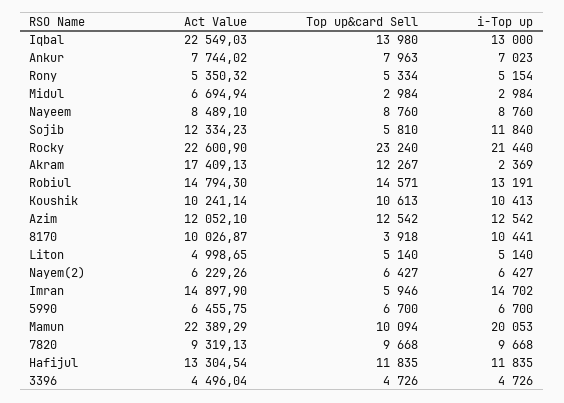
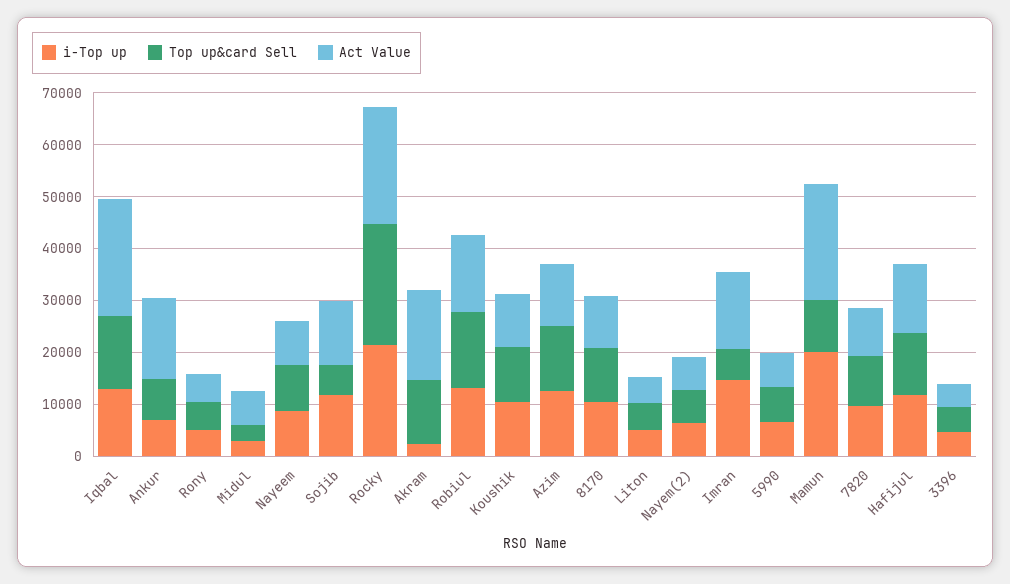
  {
    "Act Value": {
      "Iqbal": 22549.03,
-     "Ankur": 7744.02,
+     "Ankur": 16000,
      "Rony": 5350.32,
      "Midul": 6694.94,
      "Nayeem": 8489.1,
      "Sojib": 12334.23,
      "Rocky": 22600.9,
      "Akram": 17409.13,
      "Robiul": 14794.3,
      "Koushik": 10241.14,
      "Azim": 12052.1,
      "8170": 10026.87,
      "Liton": 4998.65,
      "Nayem(2)": 6229.26,
      "Imran": 14897.9,
      "5990": 6455.75,
      "Mamun": 22389.29,
      "7820": 9319.13,
      "Hafijul": 13304.54,
      "3396": 4496.04
    },
    "Top up&card Sell": {
      "Iqbal": 13980,
      "Ankur": 7963,
      "Rony": 5334,
      "Midul": 2984,
      "Nayeem": 8760,
      "Sojib": 5810,
      "Rocky": 23240,
      "Akram": 12267,
      "Robiul": 14571,
      "Koushik": 10613,
      "Azim": 12542,
-     "8170": 3918,
+     "8170": 10000,
      "Liton": 5140,
      "Nayem(2)": 6427,
      "Imran": 5946,
      "5990": 6700,
      "Mamun": 10094,
      "7820": 9668,
      "Hafijul": 11835,
      "3396": 4726
    },
    "i-Top up": {
      "Iqbal": 13000,
      "Ankur": 7023,
      "Rony": 5154,
      "Midul": 2984,
      "Nayeem": 8760,
      "Sojib": 11840,
      "Rocky": 21440,
      "Akram": 2369,
      "Robiul": 13191,
      "Koushik": 10413,
      "Azim": 12542,
      "8170": 10441,
      "Liton": 5140,
      "Nayem(2)": 6427,
      "Imran": 14702,
      "5990": 6700,
      "Mamun": 20053,
      "7820": 9668,
      "Hafijul": 11835,
      "3396": 4726
    }
  }

